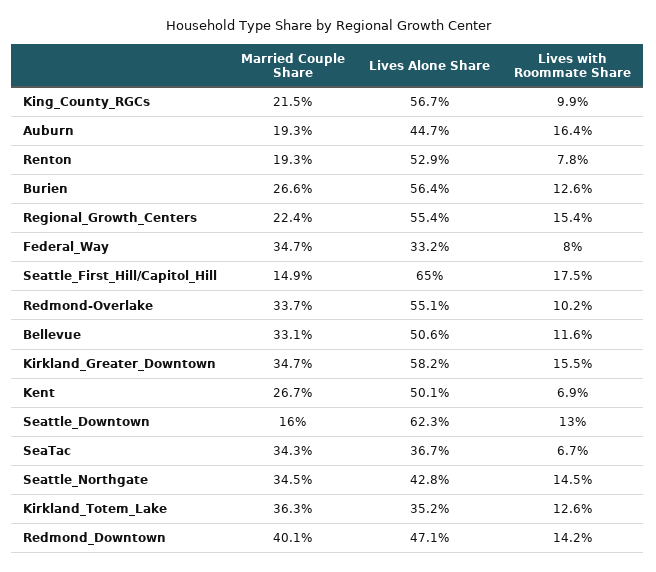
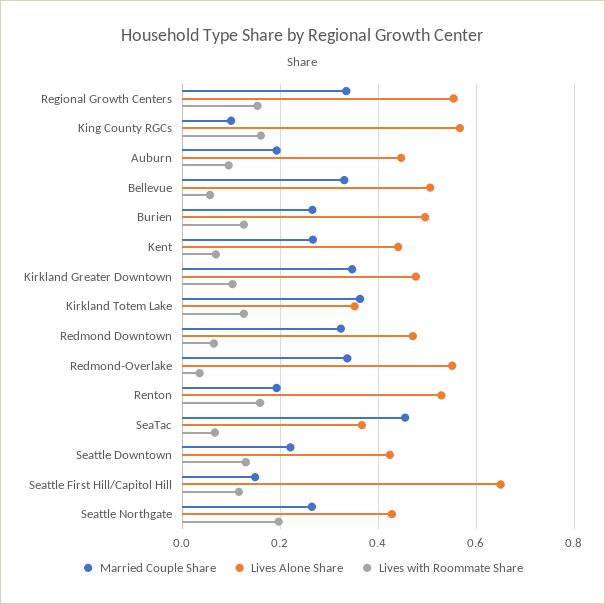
  {
    "Married Couple Share": {
-     "King_County_RGCs": 0.215,
+     "King_County_RGCs": 0.1,
      "Auburn": 0.193,
      "Renton": 0.193,
      "Burien": 0.266,
-     "Regional_Growth_Centers": 0.224,
+     "Regional_Growth_Centers": 0.34,
-     "Federal_Way": 0.347,
      "Seattle_First_Hill/Capitol_Hill": 0.149,
      "Redmond-Overlake": 0.337,
      "Bellevue": 0.331,
      "Kirkland_Greater_Downtown": 0.347,
      "Kent": 0.267,
-     "Seattle_Downtown": 0.16,
+     "Seattle_Downtown": 0.22,
-     "SeaTac": 0.343,
+     "SeaTac": 0.46,
-     "Seattle_Northgate": 0.345,
+     "Seattle_Northgate": 0.26,
      "Kirkland_Totem_Lake": 0.363,
-     "Redmond_Downtown": 0.401
+     "Redmond_Downtown": 0.32
    },
    "Lives Alone Share": {
      "King_County_RGCs": 0.567,
      "Auburn": 0.447,
      "Renton": 0.529,
-     "Burien": 0.564,
+     "Burien": 0.5,
      "Regional_Growth_Centers": 0.554,
-     "Federal_Way": 0.332,
      "Seattle_First_Hill/Capitol_Hill": 0.65,
      "Redmond-Overlake": 0.551,
      "Bellevue": 0.506,
-     "Kirkland_Greater_Downtown": 0.582,
+     "Kirkland_Greater_Downtown": 0.48,
-     "Kent": 0.501,
+     "Kent": 0.44,
-     "Seattle_Downtown": 0.623,
+     "Seattle_Downtown": 0.42,
      "SeaTac": 0.367,
      "Seattle_Northgate": 0.428,
      "Kirkland_Totem_Lake": 0.352,
      "Redmond_Downtown": 0.471
    },
    "Lives with Roommate Share": {
-     "King_County_RGCs": 0.099,
+     "King_County_RGCs": 0.16,
-     "Auburn": 0.164,
+     "Auburn": 0.1,
-     "Renton": 0.078,
+     "Renton": 0.16,
      "Burien": 0.126,
      "Regional_Growth_Centers": 0.154,
-     "Federal_Way": 0.08,
-     "Seattle_First_Hill/Capitol_Hill": 0.175,
+     "Seattle_First_Hill/Capitol_Hill": 0.12,
-     "Redmond-Overlake": 0.102,
+     "Redmond-Overlake": 0.04,
-     "Bellevue": 0.116,
+     "Bellevue": 0.06,
-     "Kirkland_Greater_Downtown": 0.155,
+     "Kirkland_Greater_Downtown": 0.1,
      "Kent": 0.069,
      "Seattle_Downtown": 0.13,
      "SeaTac": 0.067,
-     "Seattle_Northgate": 0.145,
+     "Seattle_Northgate": 0.2,
      "Kirkland_Totem_Lake": 0.126,
-     "Redmond_Downtown": 0.142
+     "Redmond_Downtown": 0.06
    }
  }

